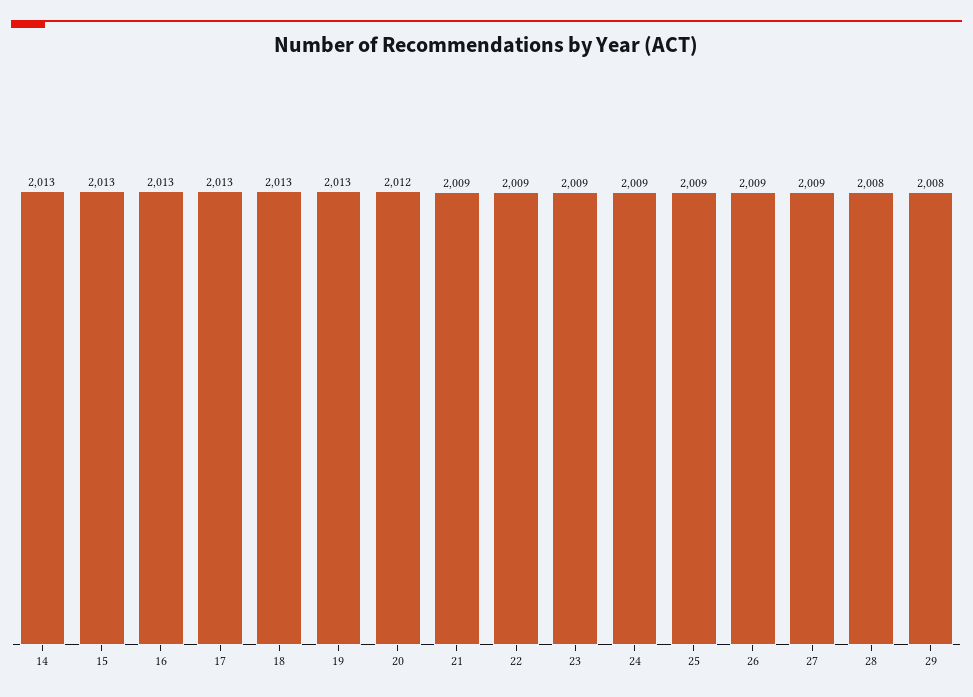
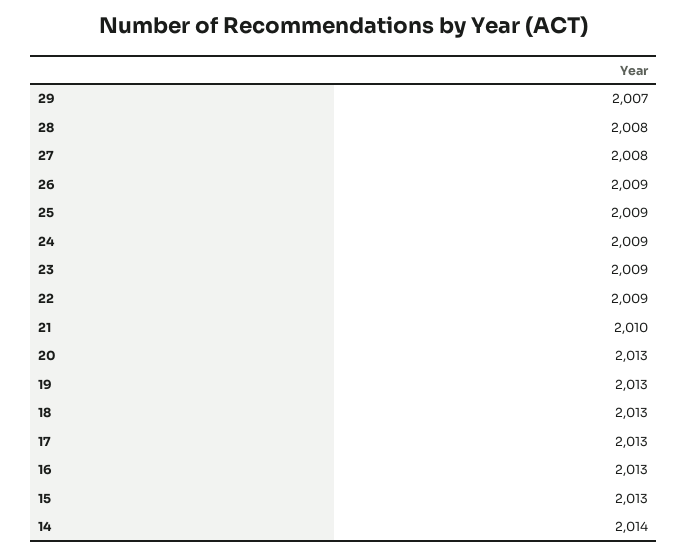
  {
-   "14": 2013,
+   "14": 2014,
    "15": 2013,
    "16": 2013,
    "17": 2013,
    "18": 2013,
    "19": 2013,
-   "20": 2012,
+   "20": 2013,
-   "21": 2009,
+   "21": 2010,
    "22": 2009,
    "23": 2009,
    "24": 2009,
    "25": 2009,
    "26": 2009,
-   "27": 2009,
+   "27": 2008,
    "28": 2008,
-   "29": 2008
+   "29": 2007
  }

